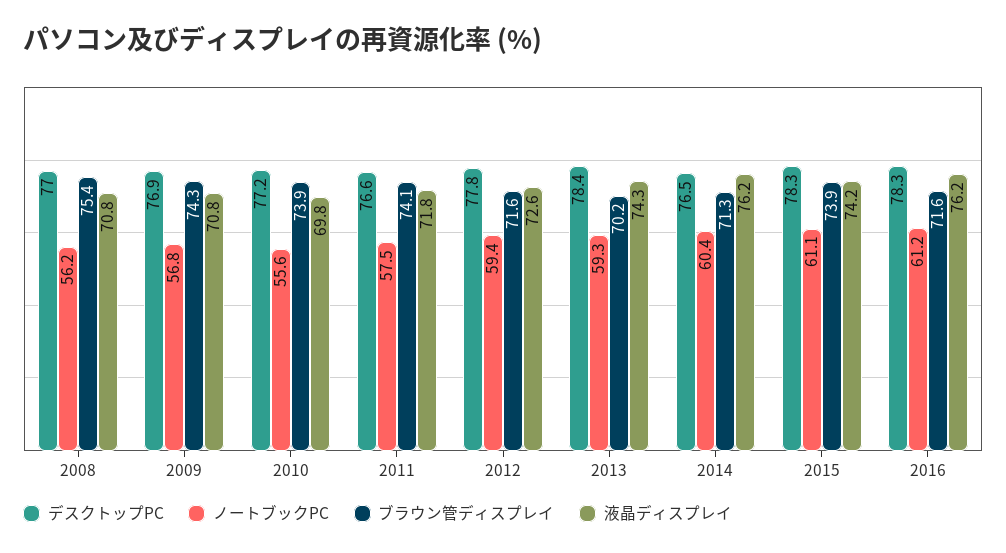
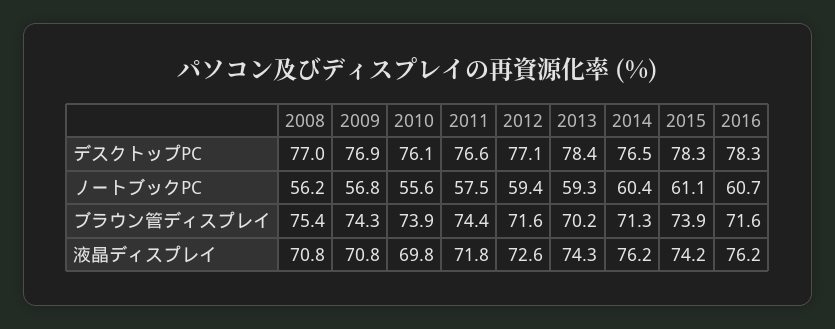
  {
    "デスクトップPC": {
      "2008": 77,
      "2009": 76.9,
-     "2010": 77.2,
+     "2010": 76.1,
      "2011": 76.6,
-     "2012": 77.8,
+     "2012": 77.1,
      "2013": 78.4,
      "2014": 76.5,
      "2015": 78.3,
      "2016": 78.3
    },
    "ノートブックPC": {
      "2008": 56.2,
      "2009": 56.8,
      "2010": 55.6,
      "2011": 57.5,
      "2012": 59.4,
      "2013": 59.3,
      "2014": 60.4,
      "2015": 61.1,
-     "2016": 61.2
+     "2016": 60.7
    },
    "ブラウン管ディスプレイ": {
      "2008": 75.4,
      "2009": 74.3,
      "2010": 73.9,
-     "2011": 74.1,
+     "2011": 74.4,
      "2012": 71.6,
      "2013": 70.2,
      "2014": 71.3,
      "2015": 73.9,
      "2016": 71.6
    },
    "液晶ディスプレイ": {
      "2008": 70.8,
      "2009": 70.8,
      "2010": 69.8,
      "2011": 71.8,
      "2012": 72.6,
      "2013": 74.3,
      "2014": 76.2,
      "2015": 74.2,
      "2016": 76.2
    }
  }

